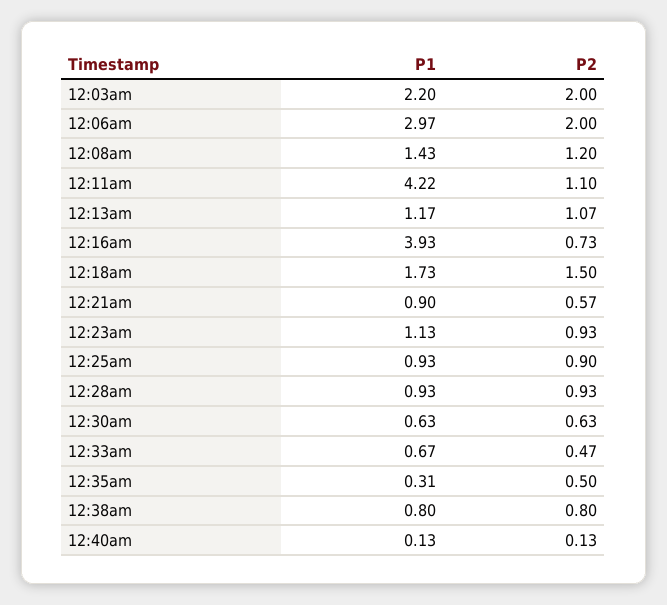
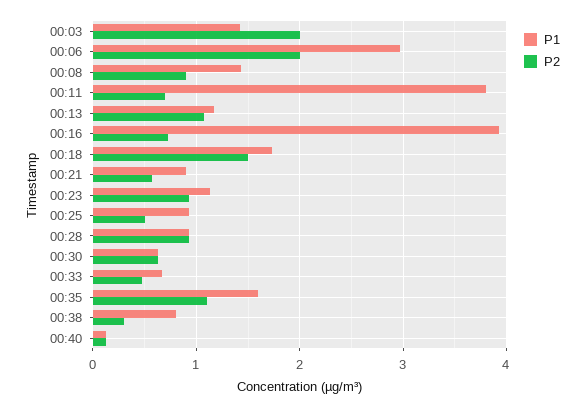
  {
    "P1": {
-     "12:03am": 2.2,
+     "12:03am": 1.4,
      "12:06am": 2.97,
      "12:08am": 1.43,
-     "12:11am": 4.22,
+     "12:11am": 3.8,
      "12:13am": 1.17,
      "12:16am": 3.93,
      "12:18am": 1.73,
      "12:21am": 0.9,
      "12:23am": 1.13,
      "12:25am": 0.93,
      "12:28am": 0.93,
      "12:30am": 0.63,
      "12:33am": 0.67,
-     "12:35am": 0.31,
+     "12:35am": 1.6,
      "12:38am": 0.8,
      "12:40am": 0.13
    },
    "P2": {
      "12:03am": 2,
      "12:06am": 2,
-     "12:08am": 1.2,
+     "12:08am": 0.9,
-     "12:11am": 1.1,
+     "12:11am": 0.7,
      "12:13am": 1.07,
      "12:16am": 0.73,
      "12:18am": 1.5,
      "12:21am": 0.57,
      "12:23am": 0.93,
-     "12:25am": 0.9,
+     "12:25am": 0.5,
      "12:28am": 0.93,
      "12:30am": 0.63,
      "12:33am": 0.47,
-     "12:35am": 0.5,
+     "12:35am": 1.1,
-     "12:38am": 0.8,
+     "12:38am": 0.3,
      "12:40am": 0.13
    }
  }

